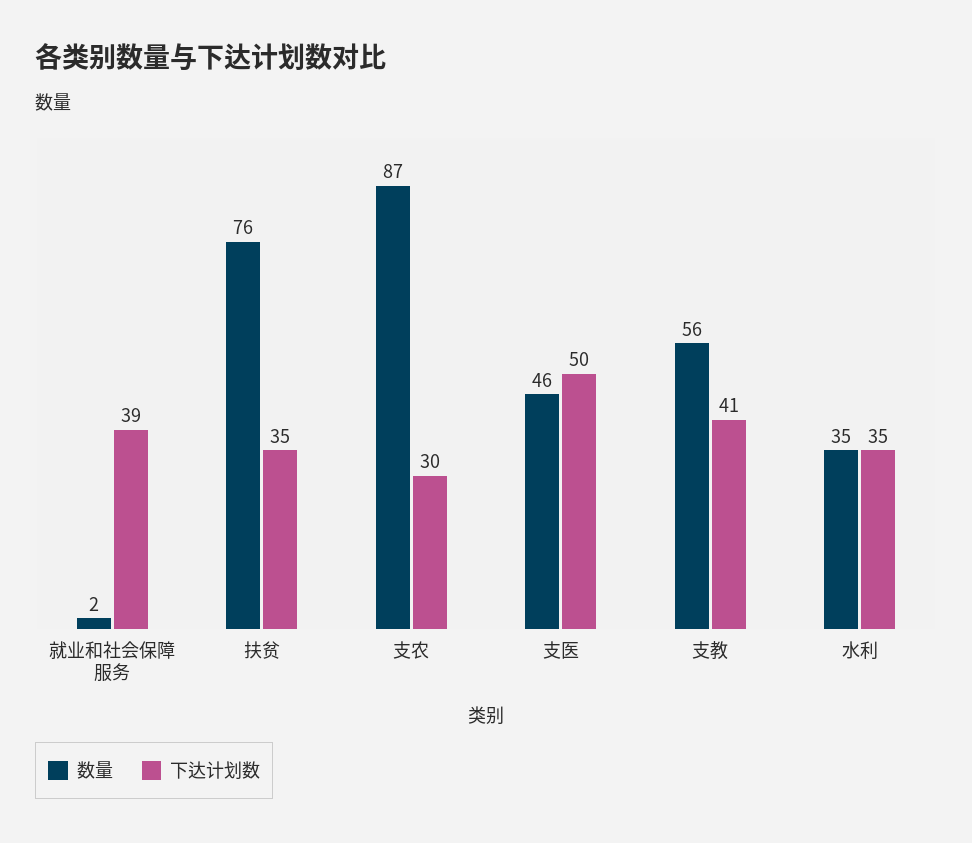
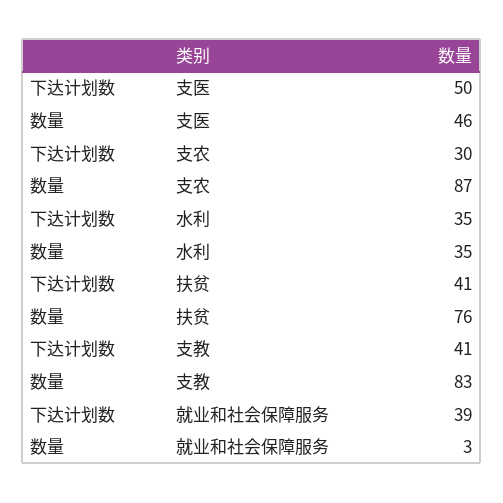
  {
    "数量": {
-     "就业和社会保障服务": 2,
+     "就业和社会保障服务": 3,
      "扶贫": 76,
      "支农": 87,
      "支医": 46,
-     "支教": 56,
+     "支教": 83,
      "水利": 35
    },
    "下达计划数": {
      "就业和社会保障服务": 39,
-     "扶贫": 35,
+     "扶贫": 41,
      "支农": 30,
      "支医": 50,
      "支教": 41,
      "水利": 35
    }
  }

